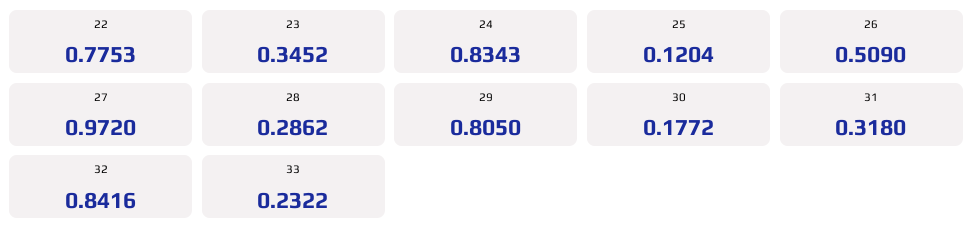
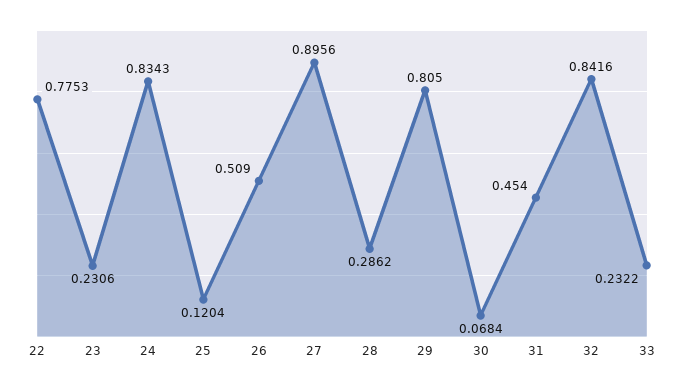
  {
    "22": 0.7753,
-   "23": 0.3452,
+   "23": 0.2306,
    "24": 0.8343,
    "25": 0.1204,
    "26": 0.509,
-   "27": 0.972,
+   "27": 0.8956,
    "28": 0.2862,
    "29": 0.805,
-   "30": 0.1772,
+   "30": 0.0684,
-   "31": 0.318,
+   "31": 0.454,
    "32": 0.8416,
    "33": 0.2322
  }

